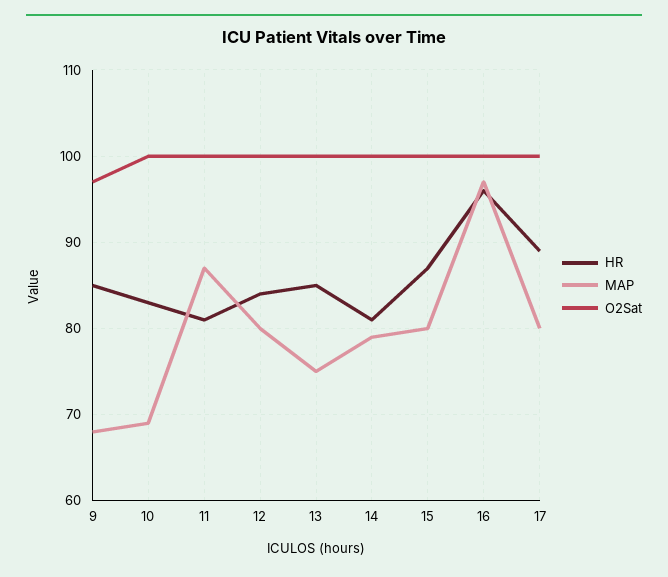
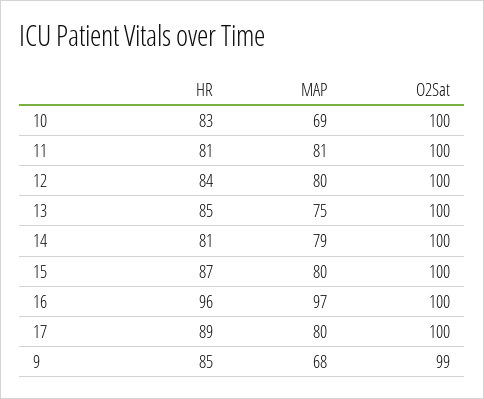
  {
    "HR": {
      "9": 85,
      "10": 83,
      "11": 81,
      "12": 84,
      "13": 85,
      "14": 81,
      "15": 87,
      "16": 96,
      "17": 89
    },
    "MAP": {
      "9": 68,
      "10": 69,
-     "11": 87,
+     "11": 81,
      "12": 80,
      "13": 75,
      "14": 79,
      "15": 80,
      "16": 97,
      "17": 80
    },
    "O2Sat": {
-     "9": 97,
+     "9": 99,
      "10": 100,
      "11": 100,
      "12": 100,
      "13": 100,
      "14": 100,
      "15": 100,
      "16": 100,
      "17": 100
    }
  }

